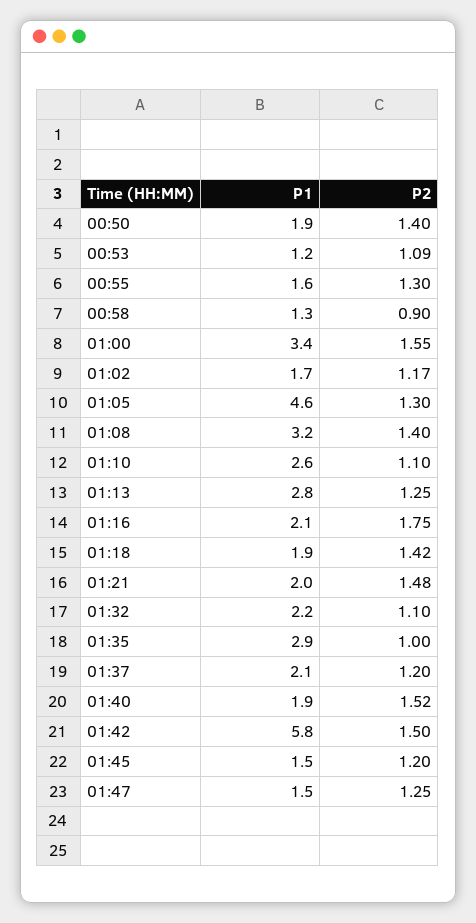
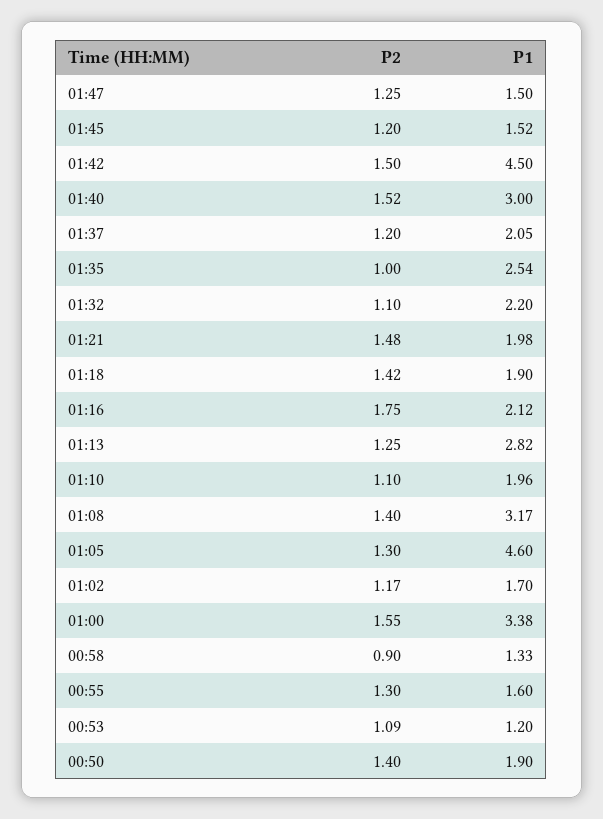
  {
    "P1": {
      "00:50": 1.9,
      "00:53": 1.2,
      "00:55": 1.6,
      "00:58": 1.33,
      "01:00": 3.38,
      "01:02": 1.7,
      "01:05": 4.6,
      "01:08": 3.17,
-     "01:10": 2.6,
+     "01:10": 1.96,
      "01:13": 2.82,
      "01:16": 2.12,
      "01:18": 1.9,
      "01:21": 1.98,
      "01:32": 2.2,
-     "01:35": 2.9,
+     "01:35": 2.54,
      "01:37": 2.05,
-     "01:40": 1.9,
+     "01:40": 3,
-     "01:42": 5.8,
+     "01:42": 4.5,
      "01:45": 1.52,
      "01:47": 1.5
    },
    "P2": {
      "00:50": 1.4,
      "00:53": 1.09,
      "00:55": 1.3,
      "00:58": 0.9,
      "01:00": 1.55,
      "01:02": 1.17,
      "01:05": 1.3,
      "01:08": 1.4,
      "01:10": 1.1,
      "01:13": 1.25,
      "01:16": 1.75,
      "01:18": 1.42,
      "01:21": 1.48,
      "01:32": 1.1,
      "01:35": 1,
      "01:37": 1.2,
      "01:40": 1.52,
      "01:42": 1.5,
      "01:45": 1.2,
      "01:47": 1.25
    }
  }

